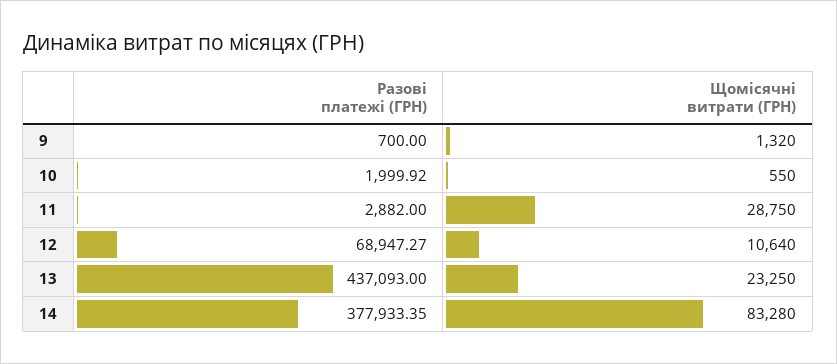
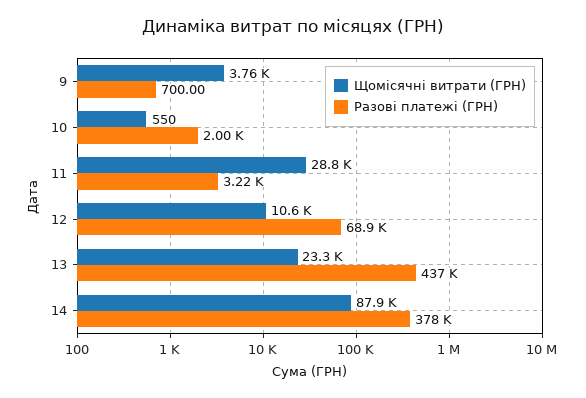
  {
    "Разові платежі (ГРН)": {
      "9": 700,
      "10": 1999.92,
-     "11": 2882,
+     "11": 3220,
      "12": 68947.27,
      "13": 437093,
      "14": 377933.35
    },
    "Щомісячні витрати (ГРН)": {
-     "9": 1320,
+     "9": 3760,
      "10": 550,
      "11": 28750,
      "12": 10640,
      "13": 23250,
-     "14": 83280
+     "14": 87900
    }
  }

